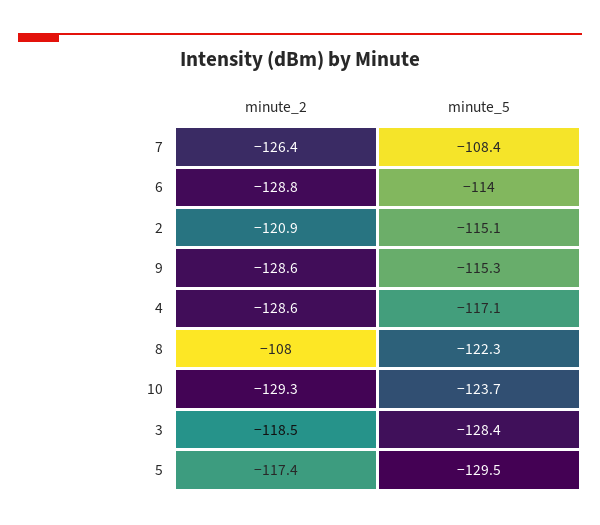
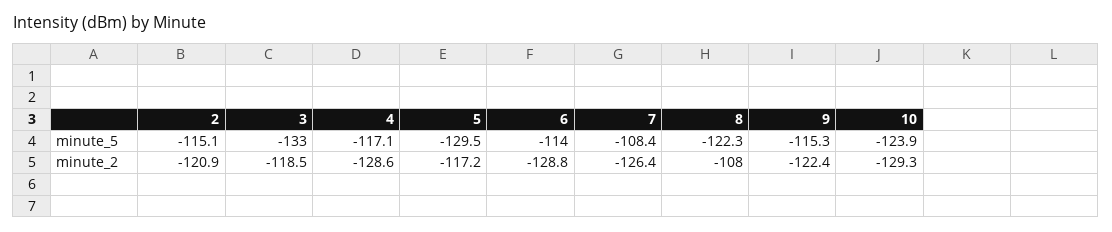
  {
    "minute_2": {
      "7": -126.4,
      "6": -128.8,
      "2": -120.9,
-     "9": -128.6,
+     "9": -122.4,
      "4": -128.6,
      "8": -108,
      "10": -129.3,
      "3": -118.5,
-     "5": -117.4
+     "5": -117.2
    },
    "minute_5": {
      "7": -108.4,
      "6": -114,
      "2": -115.1,
      "9": -115.3,
      "4": -117.1,
      "8": -122.3,
-     "10": -123.7,
+     "10": -123.9,
-     "3": -128.4,
+     "3": -133,
      "5": -129.5
    }
  }

